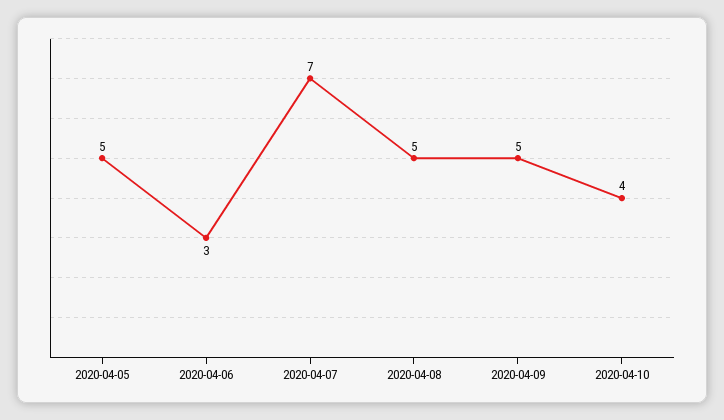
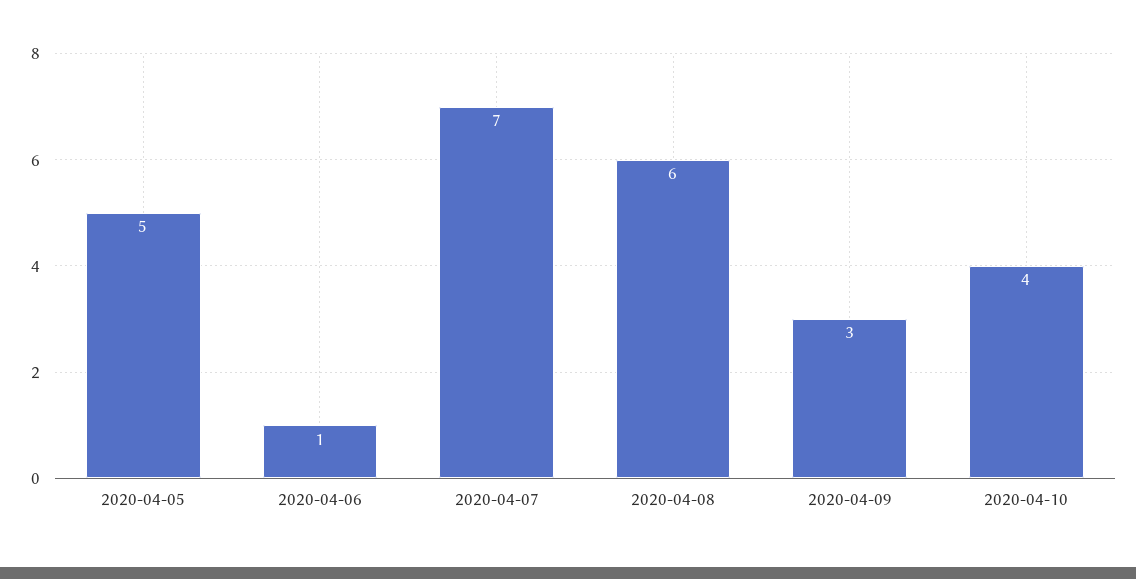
  {
    "2020-04-05": 5,
-   "2020-04-06": 3,
+   "2020-04-06": 1,
    "2020-04-07": 7,
-   "2020-04-08": 5,
+   "2020-04-08": 6,
-   "2020-04-09": 5,
+   "2020-04-09": 3,
    "2020-04-10": 4
  }

